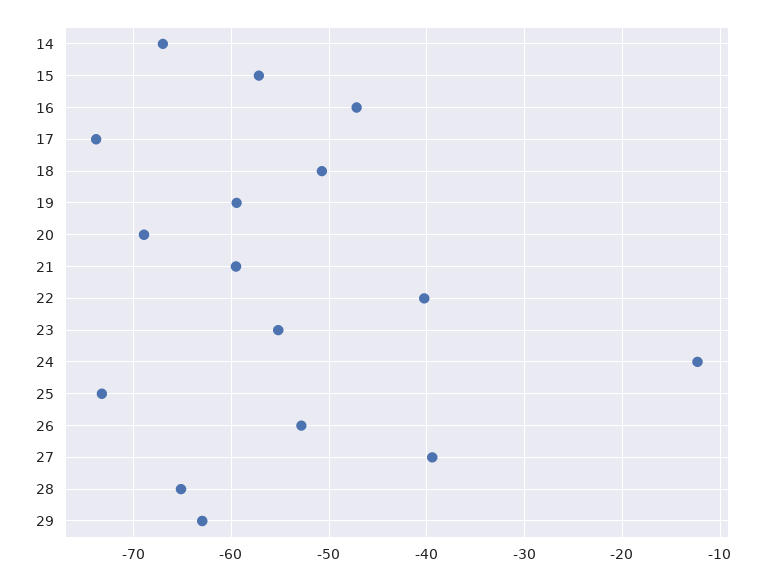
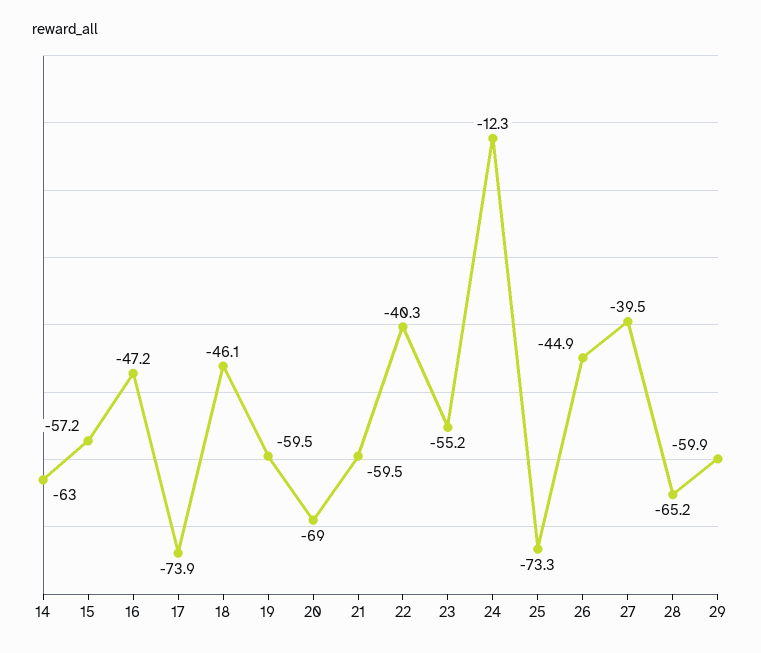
  {
-   "14": -67,
+   "14": -63,
    "15": -57.2,
    "16": -47.2,
    "17": -73.9,
-   "18": -51,
+   "18": -46.1,
    "19": -59.5,
    "20": -69,
    "21": -59.5,
    "22": -40.3,
    "23": -55.2,
    "24": -12.3,
    "25": -73.3,
-   "26": -53,
+   "26": -44.9,
    "27": -39.5,
    "28": -65.2,
-   "29": -63
+   "29": -59.9
  }

